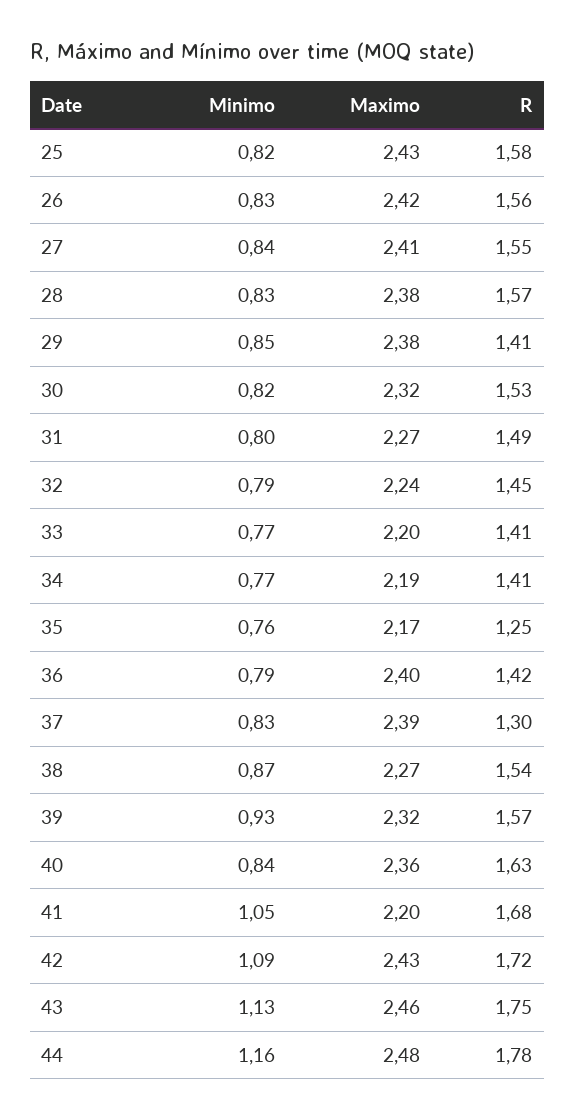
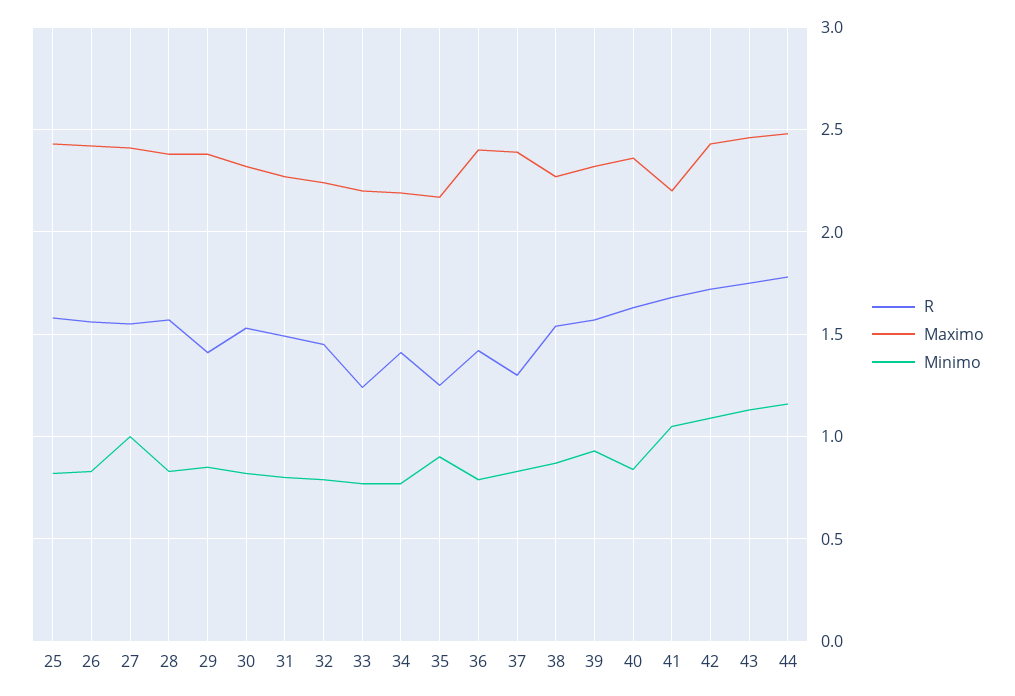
  {
    "Minimo": {
      "25": 0.82,
      "26": 0.83,
-     "27": 0.84,
+     "27": 1,
      "28": 0.83,
      "29": 0.85,
      "30": 0.82,
      "31": 0.8,
      "32": 0.79,
      "33": 0.77,
      "34": 0.77,
-     "35": 0.76,
+     "35": 0.9,
      "36": 0.79,
      "37": 0.83,
      "38": 0.87,
      "39": 0.93,
      "40": 0.84,
      "41": 1.05,
      "42": 1.09,
      "43": 1.13,
      "44": 1.16
    },
    "Maximo": {
      "25": 2.43,
      "26": 2.42,
      "27": 2.41,
      "28": 2.38,
      "29": 2.38,
      "30": 2.32,
      "31": 2.27,
      "32": 2.24,
      "33": 2.2,
      "34": 2.19,
      "35": 2.17,
      "36": 2.4,
      "37": 2.39,
      "38": 2.27,
      "39": 2.32,
      "40": 2.36,
      "41": 2.2,
      "42": 2.43,
      "43": 2.46,
      "44": 2.48
    },
    "R": {
      "25": 1.58,
      "26": 1.56,
      "27": 1.55,
      "28": 1.57,
      "29": 1.41,
      "30": 1.53,
      "31": 1.49,
      "32": 1.45,
-     "33": 1.41,
+     "33": 1.25,
      "34": 1.41,
      "35": 1.25,
      "36": 1.42,
      "37": 1.3,
      "38": 1.54,
      "39": 1.57,
      "40": 1.63,
      "41": 1.68,
      "42": 1.72,
      "43": 1.75,
      "44": 1.78
    }
  }

